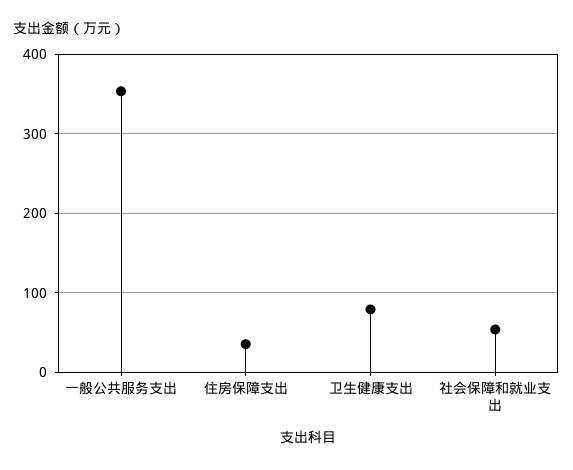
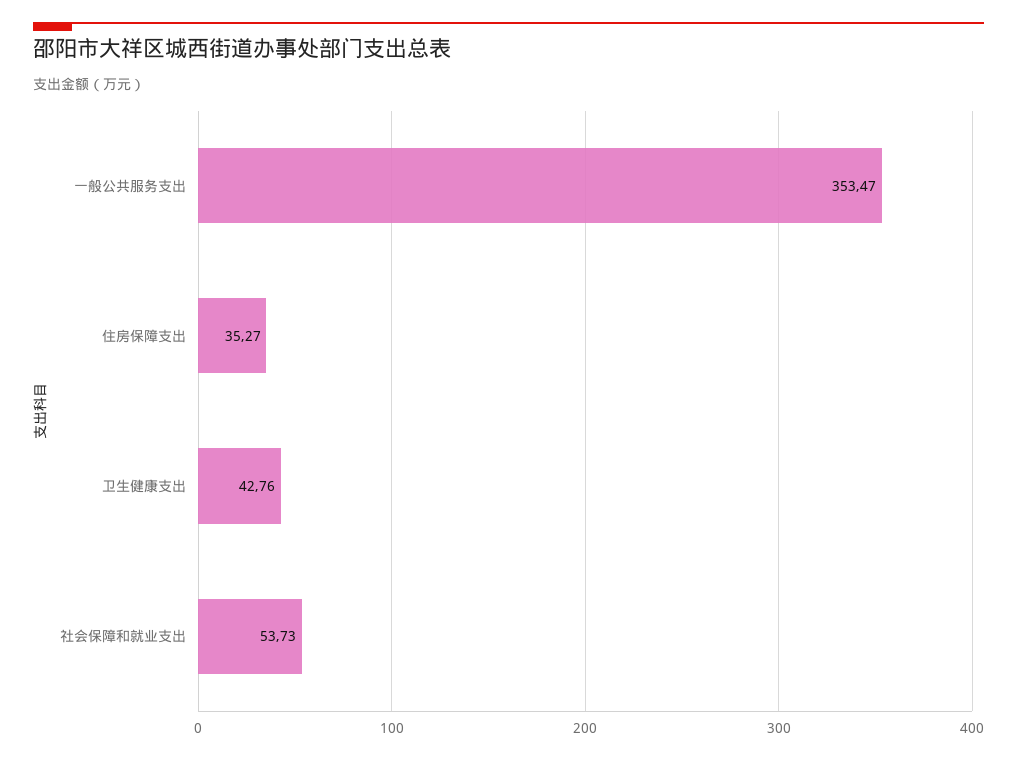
  {
    "一般公共服务支出": 353.47,
    "住房保障支出": 35.27,
-   "卫生健康支出": 80,
+   "卫生健康支出": 42.76,
    "社会保障和就业支出": 53.73
  }

